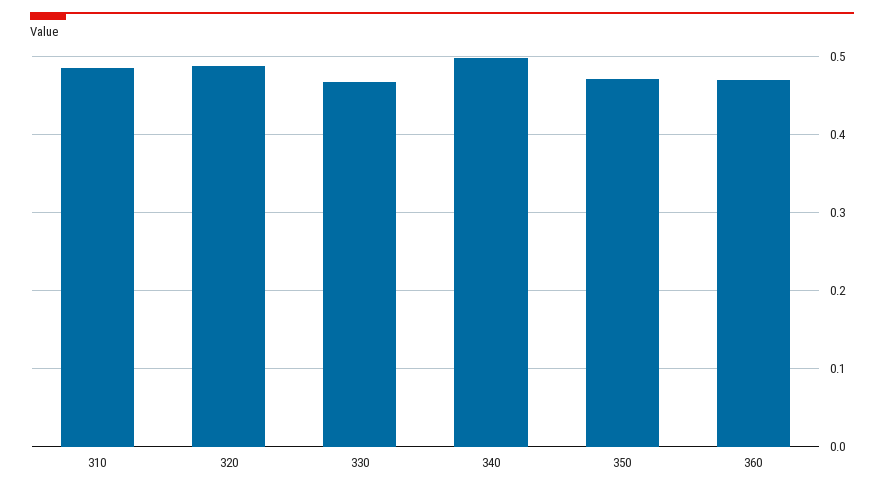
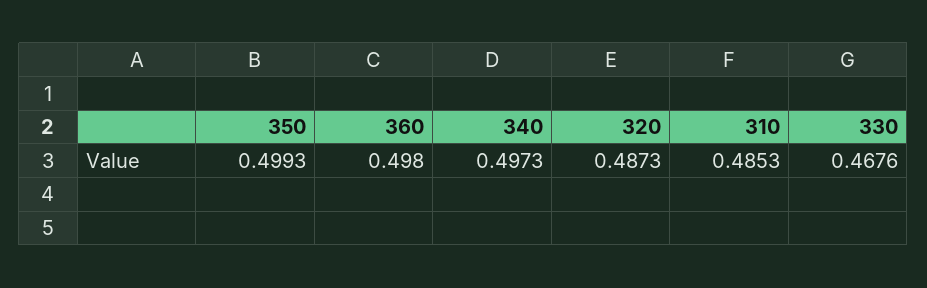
  {
    "310": 0.4853,
    "320": 0.4873,
    "330": 0.4676,
    "340": 0.4973,
-   "350": 0.47,
+   "350": 0.4993,
-   "360": 0.47
+   "360": 0.498
  }

